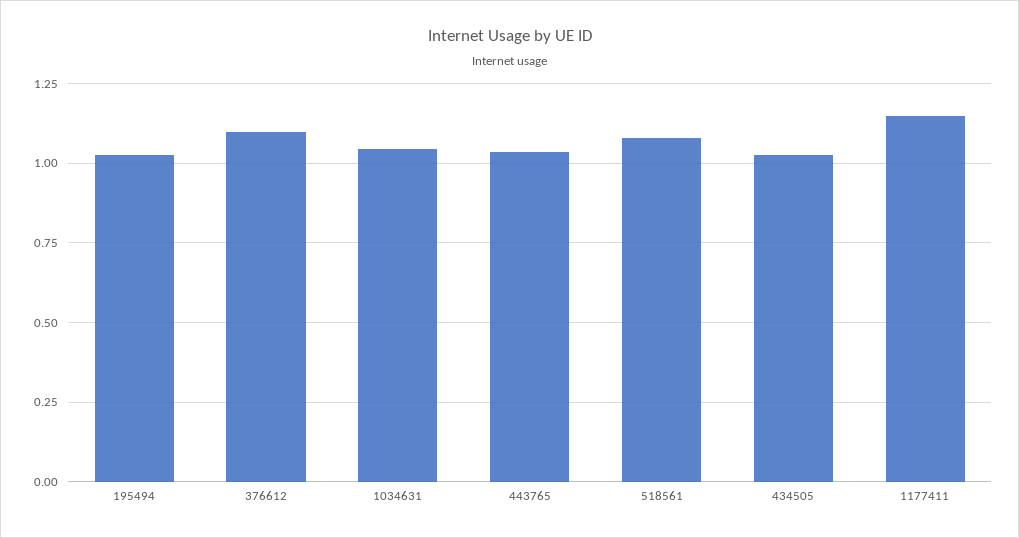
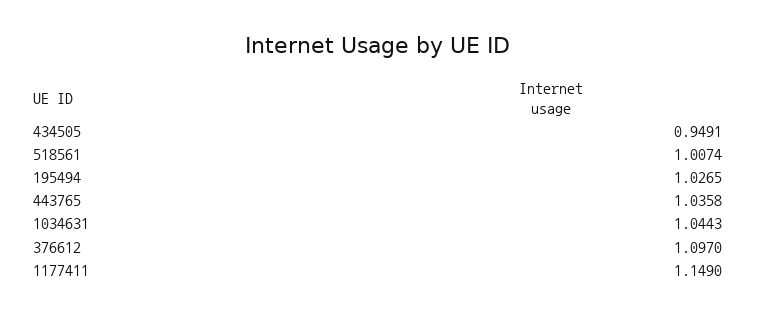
  {
    "195494": 1.0265,
    "376612": 1.097,
    "1034631": 1.0443,
    "443765": 1.0358,
-   "518561": 1.075,
+   "518561": 1.0074,
-   "434505": 1.025,
+   "434505": 0.9491,
    "1177411": 1.149
  }

